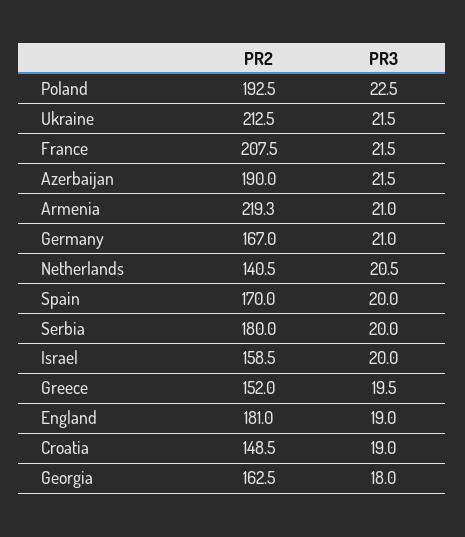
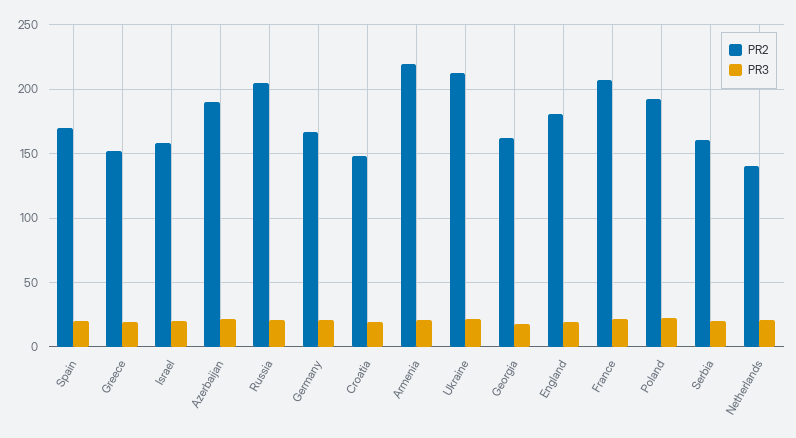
  {
    "PR2": {
      "Poland": 192.5,
      "Ukraine": 212.5,
      "France": 207.5,
      "Azerbaijan": 190,
      "Armenia": 219.3,
      "Germany": 167,
      "Netherlands": 140.5,
      "Spain": 170,
-     "Serbia": 180,
+     "Serbia": 160,
      "Israel": 158.5,
      "Greece": 152,
      "England": 181,
      "Croatia": 148.5,
-     "Georgia": 162.5
+     "Georgia": 162.5,
+     "Russia": 205
    },
    "PR3": {
      "Poland": 22.5,
      "Ukraine": 21.5,
      "France": 21.5,
      "Azerbaijan": 21.5,
      "Armenia": 21,
      "Germany": 21,
      "Netherlands": 20.5,
      "Spain": 20,
      "Serbia": 20,
      "Israel": 20,
      "Greece": 19.5,
      "England": 19,
      "Croatia": 19,
-     "Georgia": 18
+     "Georgia": 18,
+     "Russia": 20
    }
  }

